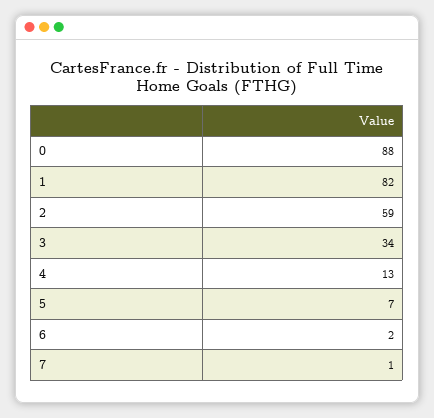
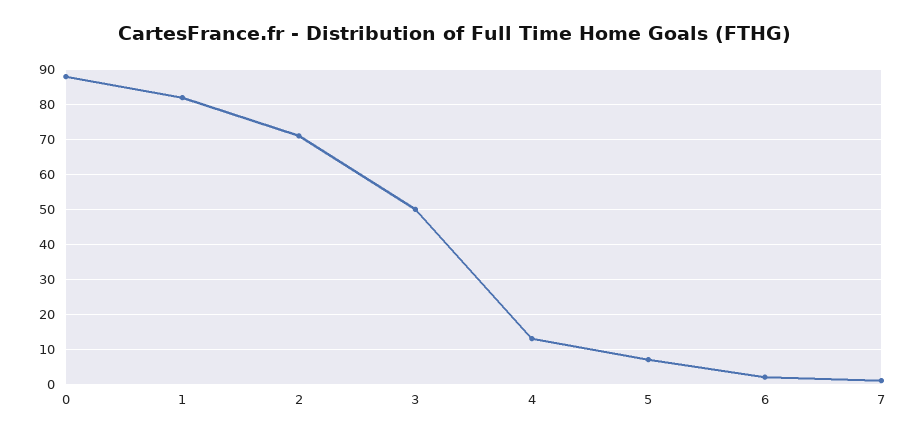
  {
    "0": 88,
    "1": 82,
-   "2": 59,
+   "2": 70,
-   "3": 34,
+   "3": 50,
    "4": 13,
    "5": 7,
    "6": 2,
    "7": 1
  }

